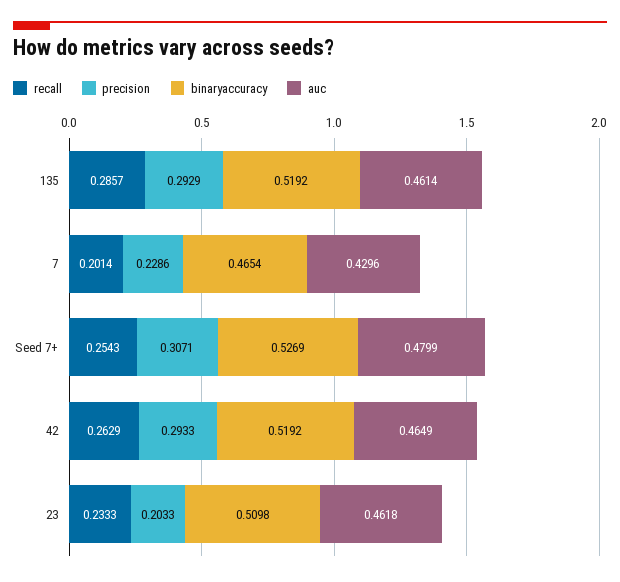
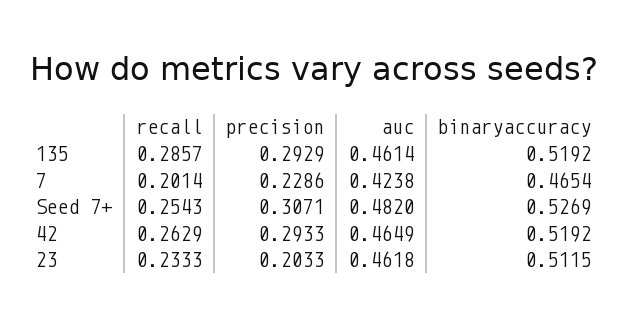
  {
    "recall": {
      "135": 0.2857,
      "7": 0.2014,
      "Seed 7+": 0.2543,
      "42": 0.2629,
      "23": 0.2333
    },
    "precision": {
      "135": 0.2929,
      "7": 0.2286,
      "Seed 7+": 0.3071,
      "42": 0.2933,
      "23": 0.2033
    },
    "binaryaccuracy": {
      "135": 0.5192,
      "7": 0.4654,
      "Seed 7+": 0.5269,
      "42": 0.5192,
-     "23": 0.5098
+     "23": 0.5115
    },
    "auc": {
      "135": 0.4614,
-     "7": 0.4296,
+     "7": 0.4238,
-     "Seed 7+": 0.4799,
+     "Seed 7+": 0.482,
      "42": 0.4649,
      "23": 0.4618
    }
  }

